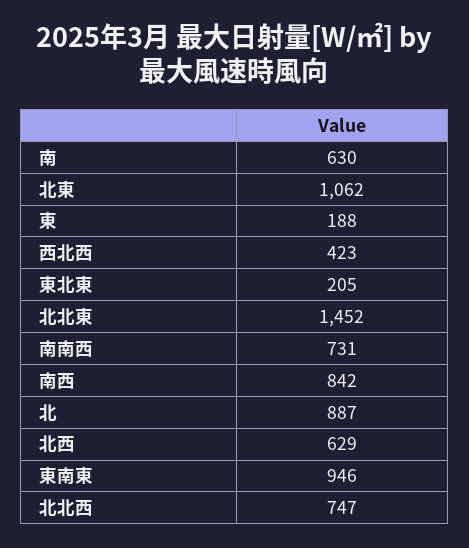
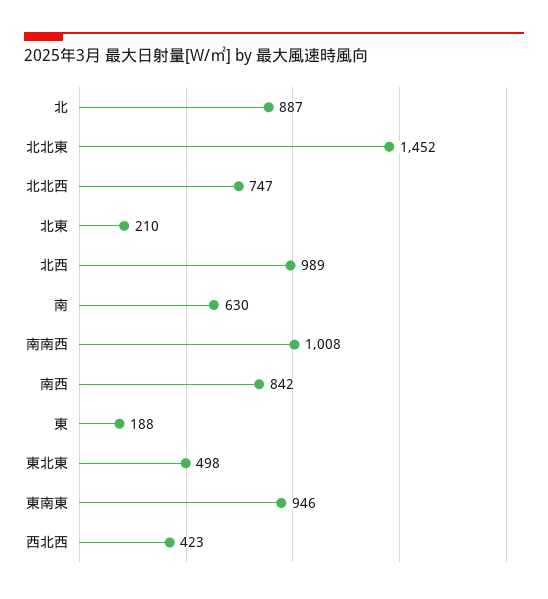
  {
    "南": 630,
-   "北東": 1062,
+   "北東": 210,
    "東": 188,
    "西北西": 423,
-   "東北東": 205,
+   "東北東": 498,
    "北北東": 1452,
-   "南南西": 731,
+   "南南西": 1008,
    "南西": 842,
    "北": 887,
-   "北西": 629,
+   "北西": 989,
    "東南東": 946,
    "北北西": 747
  }

